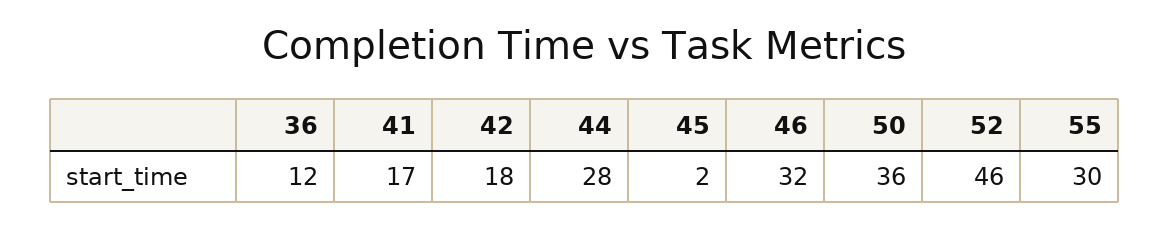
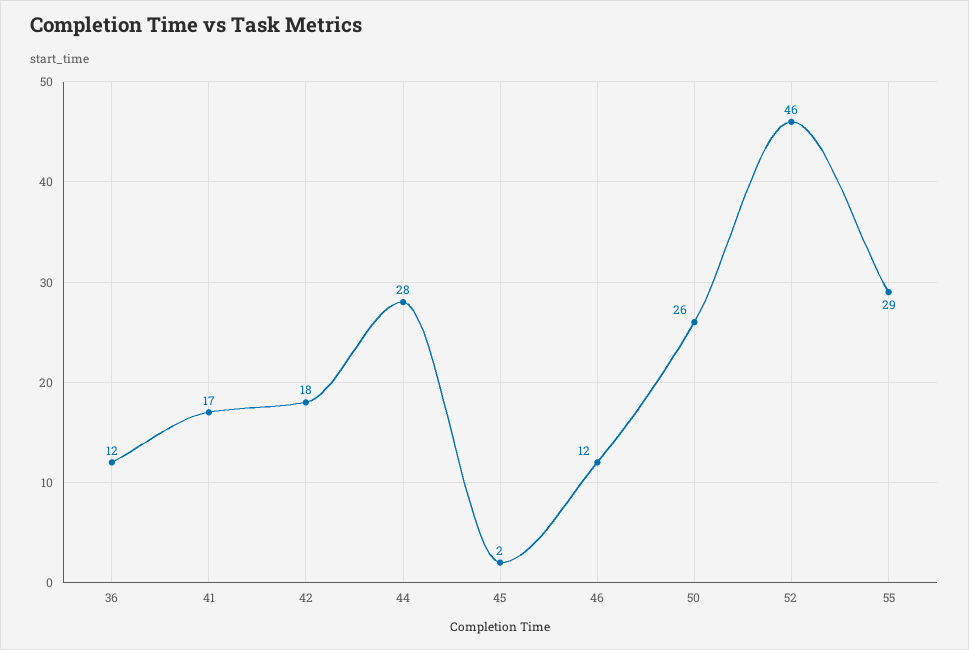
  {
    "36": 12,
    "41": 17,
    "42": 18,
    "44": 28,
    "45": 2,
-   "46": 32,
+   "46": 12,
-   "50": 36,
+   "50": 26,
    "52": 46,
-   "55": 30
+   "55": 29
  }

